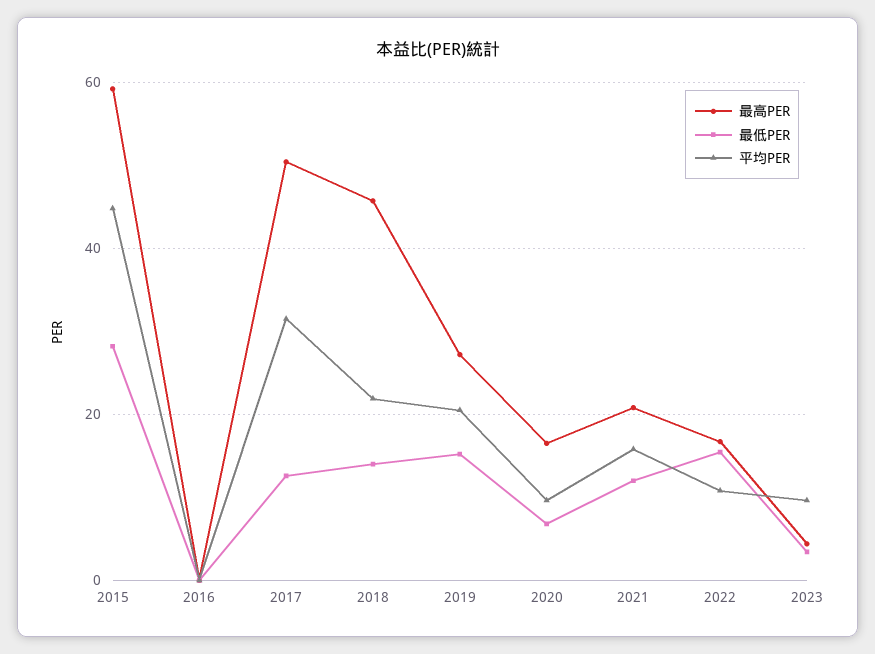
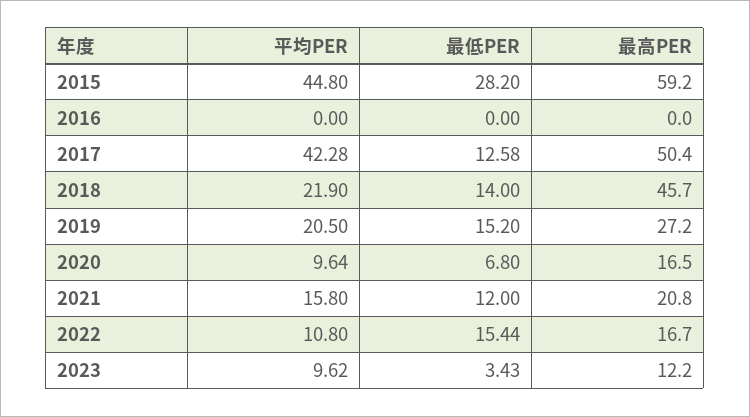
  {
    "最高PER": {
      "2015": 59.2,
      "2016": 0,
      "2017": 50.4,
      "2018": 45.7,
      "2019": 27.2,
      "2020": 16.5,
      "2021": 20.8,
      "2022": 16.7,
-     "2023": 4
+     "2023": 12.2
    },
    "最低PER": {
      "2015": 28.2,
      "2016": 0,
      "2017": 12.58,
      "2018": 14,
      "2019": 15.2,
      "2020": 6.8,
      "2021": 12,
      "2022": 15.44,
      "2023": 3.43
    },
    "平均PER": {
      "2015": 44.8,
      "2016": 0,
-     "2017": 32,
+     "2017": 42.28,
      "2018": 21.9,
      "2019": 20.5,
      "2020": 9.64,
      "2021": 15.8,
      "2022": 10.8,
      "2023": 9.62
    }
  }

